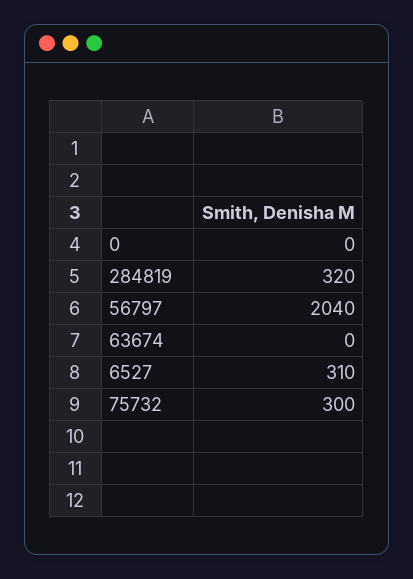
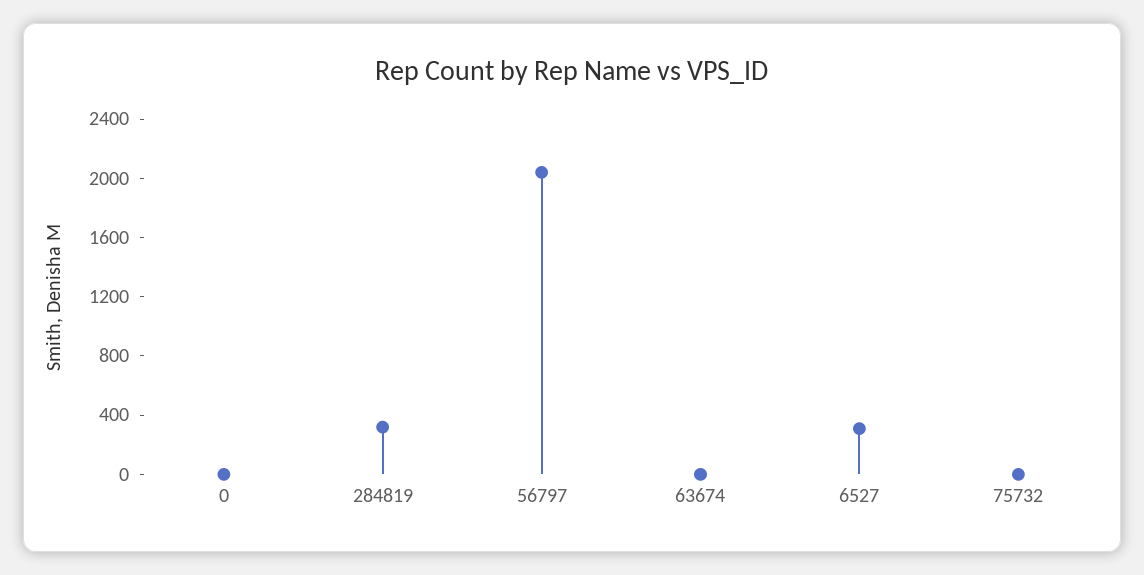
  {
    "0": 0,
    "284819": 320,
    "56797": 2040,
    "63674": 0,
    "6527": 310,
-   "75732": 300
+   "75732": 0
  }

